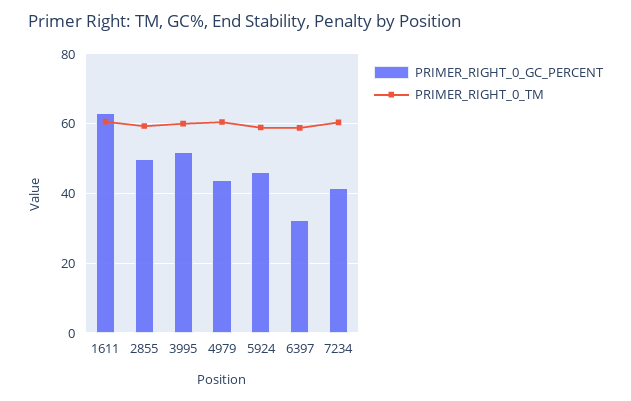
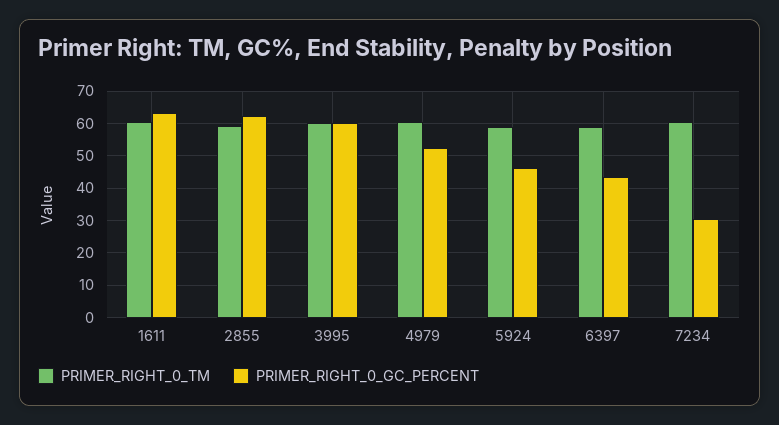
  {
    "PRIMER_RIGHT_0_GC_PERCENT": {
      "1611": 64,
-     "2855": 50,
+     "2855": 62,
-     "3995": 52,
+     "3995": 60,
-     "4979": 44,
+     "4979": 52,
      "5924": 46,
-     "6397": 32,
+     "6397": 44,
-     "7234": 42
+     "7234": 30
    },
    "PRIMER_RIGHT_0_TM": {
      "1611": 60,
      "2855": 60,
      "3995": 60,
      "4979": 60,
      "5924": 58,
      "6397": 58,
      "7234": 60
    }
  }

